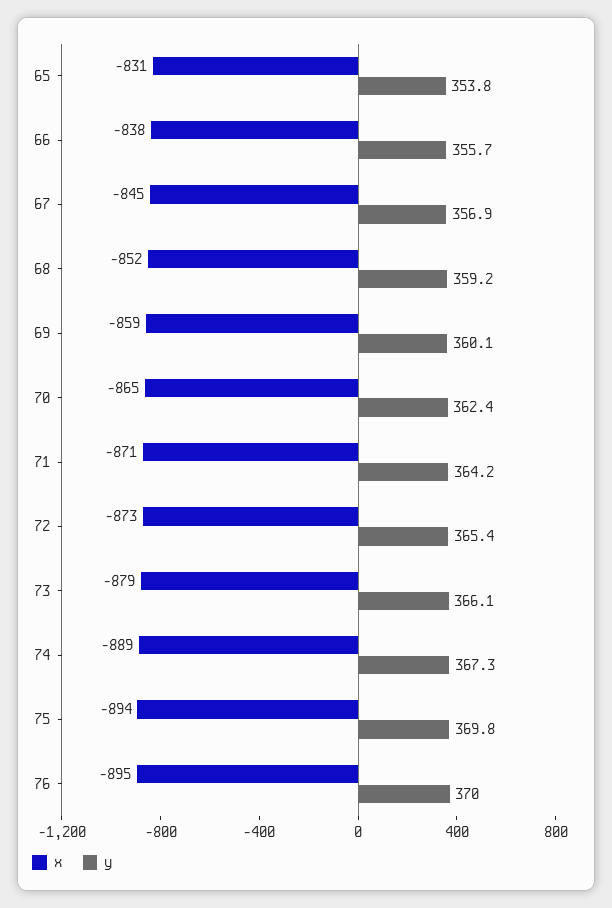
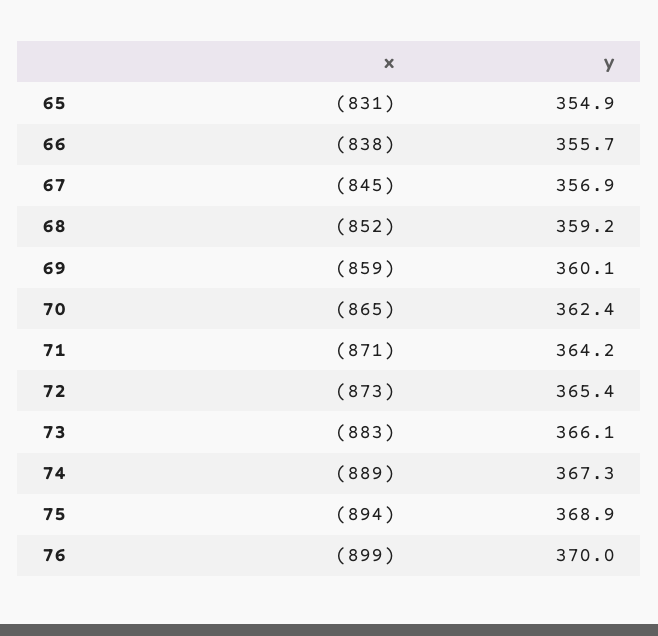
  {
    "x": {
      "65": -831,
      "66": -838,
      "67": -845,
      "68": -852,
      "69": -859,
      "70": -865,
      "71": -871,
      "72": -873,
-     "73": -879,
+     "73": -883,
      "74": -889,
      "75": -894,
-     "76": -895
+     "76": -899
    },
    "y": {
-     "65": 353.8,
+     "65": 354.9,
      "66": 355.7,
      "67": 356.9,
      "68": 359.2,
      "69": 360.1,
      "70": 362.4,
      "71": 364.2,
      "72": 365.4,
      "73": 366.1,
      "74": 367.3,
-     "75": 369.8,
+     "75": 368.9,
      "76": 370
    }
  }

